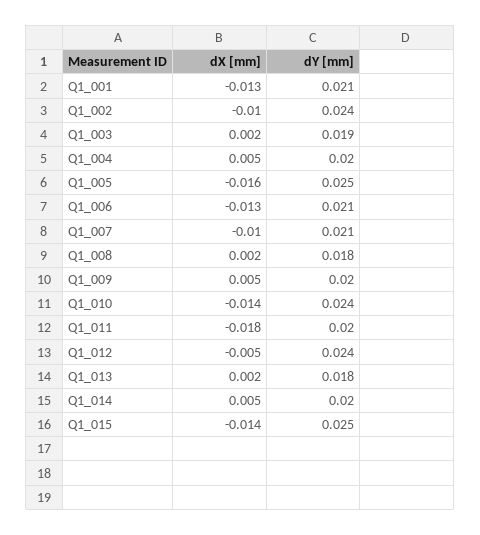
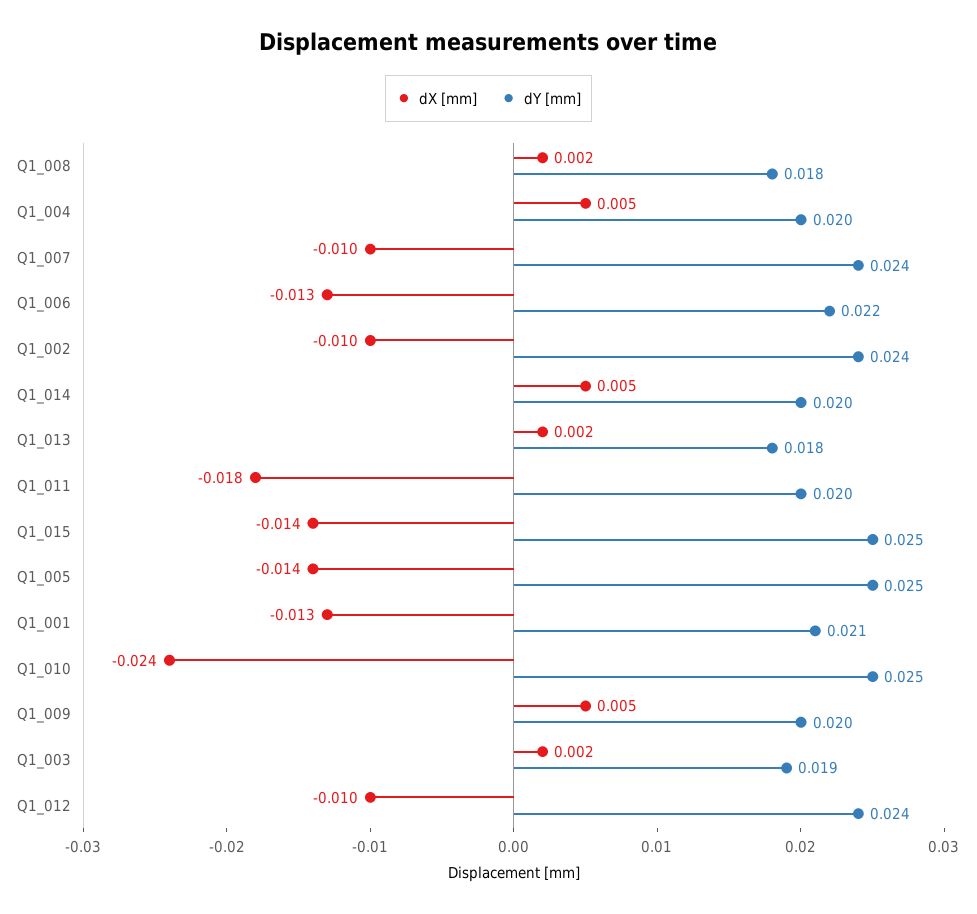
  {
    "dX [mm]": {
      "Q1_001": -0.013,
      "Q1_002": -0.01,
      "Q1_003": 0.002,
      "Q1_004": 0.005,
-     "Q1_005": -0.016,
+     "Q1_005": -0.014,
      "Q1_006": -0.013,
      "Q1_007": -0.01,
      "Q1_008": 0.002,
      "Q1_009": 0.005,
-     "Q1_010": -0.014,
+     "Q1_010": -0.024,
      "Q1_011": -0.018,
-     "Q1_012": -0.005,
+     "Q1_012": -0.01,
      "Q1_013": 0.002,
      "Q1_014": 0.005,
      "Q1_015": -0.014
    },
    "dY [mm]": {
      "Q1_001": 0.021,
      "Q1_002": 0.024,
      "Q1_003": 0.019,
      "Q1_004": 0.02,
      "Q1_005": 0.025,
-     "Q1_006": 0.021,
+     "Q1_006": 0.022,
-     "Q1_007": 0.021,
+     "Q1_007": 0.024,
      "Q1_008": 0.018,
      "Q1_009": 0.02,
-     "Q1_010": 0.024,
+     "Q1_010": 0.025,
      "Q1_011": 0.02,
      "Q1_012": 0.024,
      "Q1_013": 0.018,
      "Q1_014": 0.02,
      "Q1_015": 0.025
    }
  }

